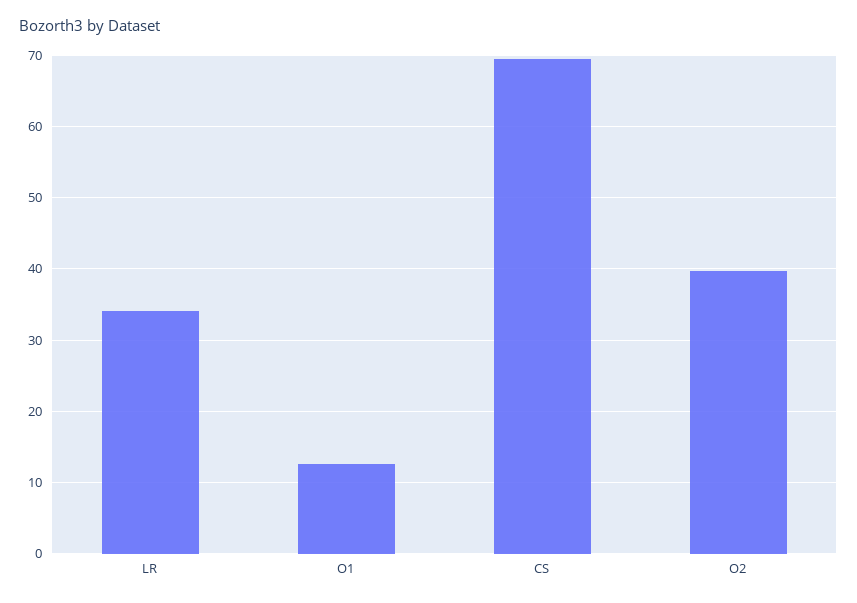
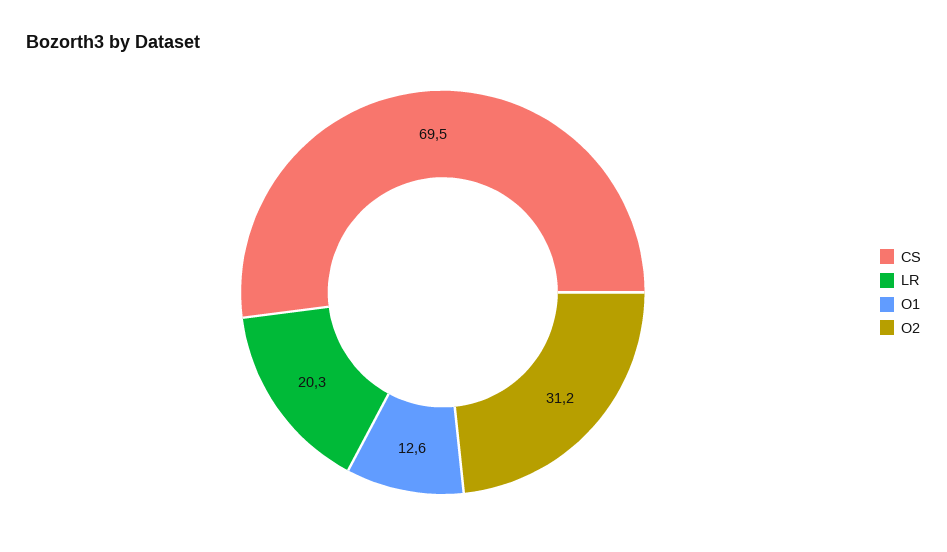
  {
-   "LR": 34,
+   "LR": 20.3,
    "O1": 12.6,
    "CS": 69.5,
-   "O2": 40
+   "O2": 31.2
  }

